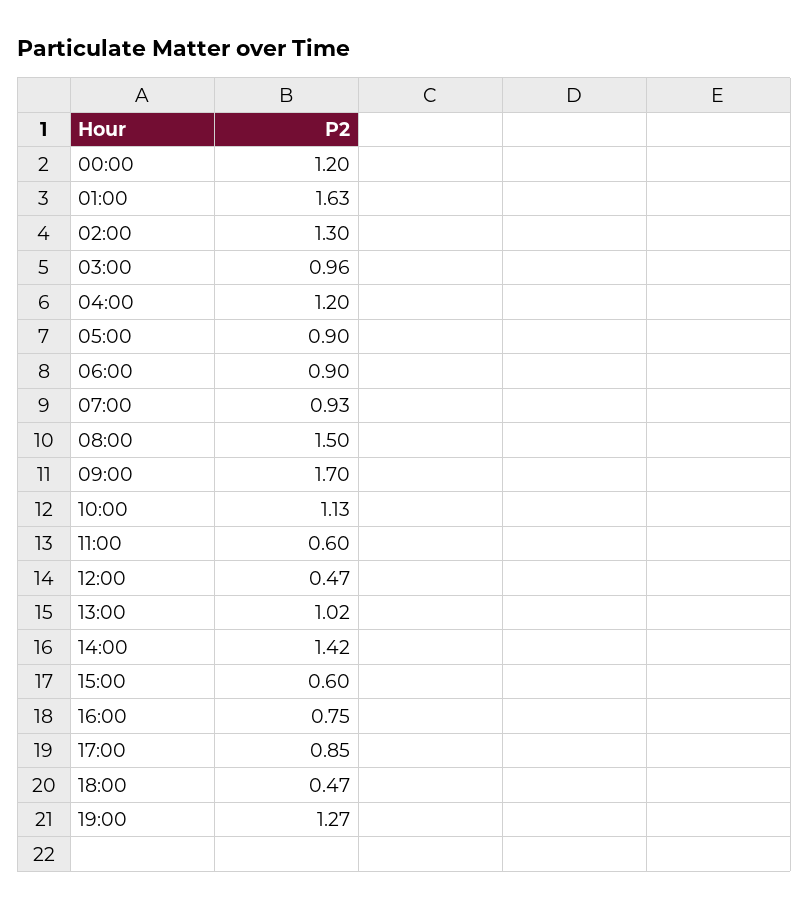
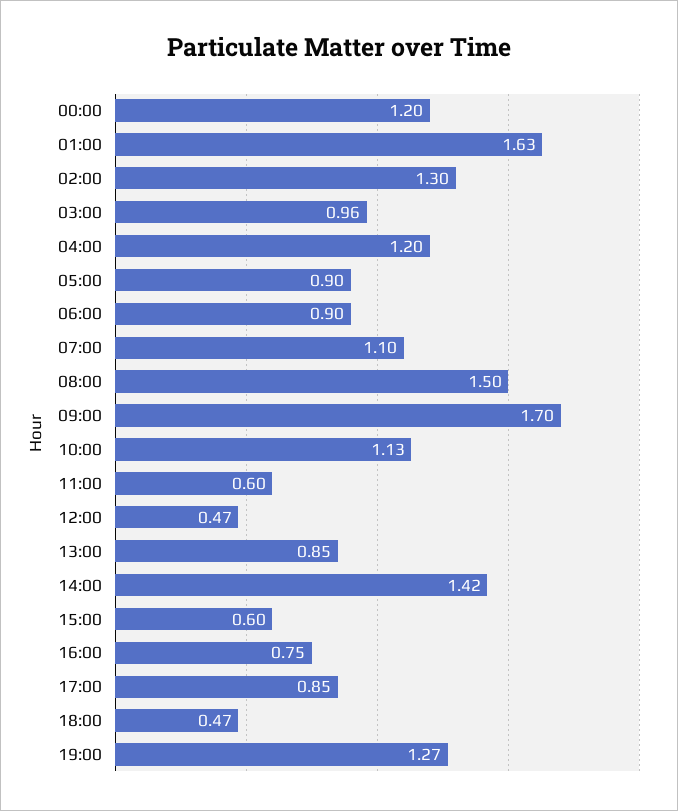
  {
    "00:00": 1.2,
    "01:00": 1.63,
    "02:00": 1.3,
    "03:00": 0.96,
    "04:00": 1.2,
    "05:00": 0.9,
    "06:00": 0.9,
-   "07:00": 0.93,
+   "07:00": 1.1,
    "08:00": 1.5,
    "09:00": 1.7,
    "10:00": 1.13,
    "11:00": 0.6,
    "12:00": 0.47,
-   "13:00": 1.02,
+   "13:00": 0.85,
    "14:00": 1.42,
    "15:00": 0.6,
    "16:00": 0.75,
    "17:00": 0.85,
    "18:00": 0.47,
    "19:00": 1.27
  }

